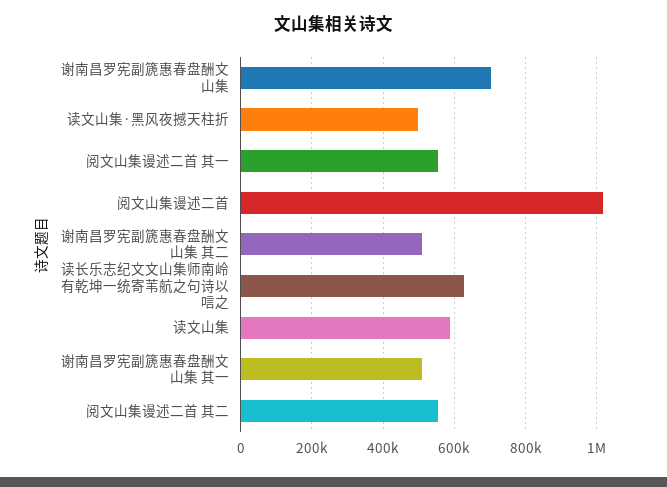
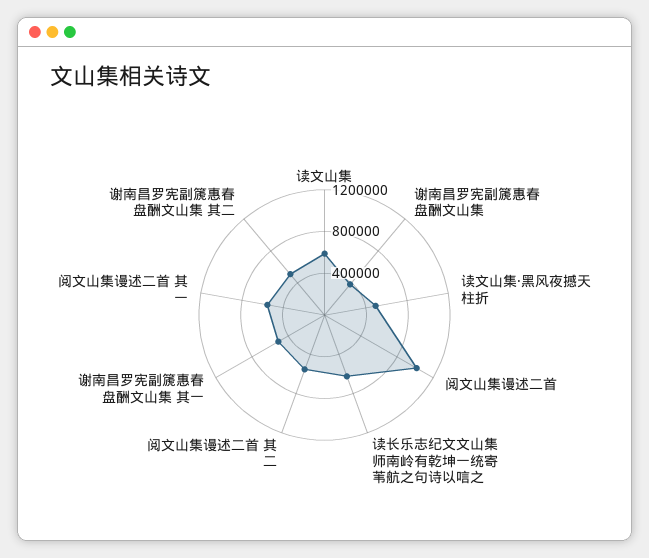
  {
-   "谢南昌罗宪副篪惠春盘酬文山集": 700000,
+   "谢南昌罗宪副篪惠春盘酬文山集": 400000,
    "读文山集·黑风夜撼天柱折": 500000,
    "阅文山集谩述二首 其一": 560000,
    "阅文山集谩述二首": 1020000,
    "谢南昌罗宪副篪惠春盘酬文山集 其二": 500000,
    "读长乐志纪文文山集师南岭有乾坤一统寄苇航之句诗以唁之": 620000,
    "读文山集": 580000,
    "谢南昌罗宪副篪惠春盘酬文山集 其一": 500000,
    "阅文山集谩述二首 其二": 560000
  }

